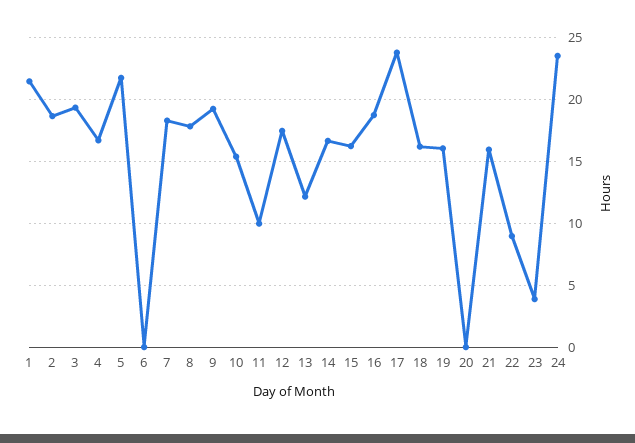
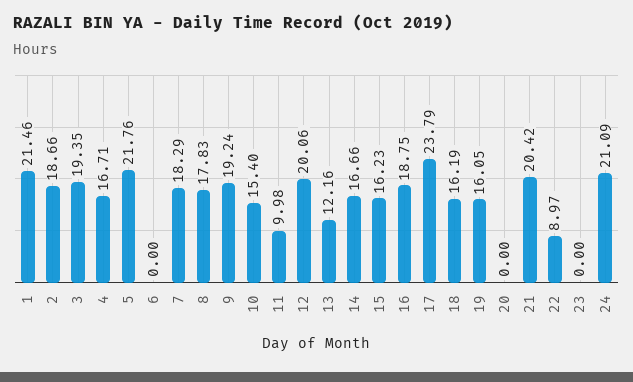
  {
    "1": 21.46,
    "2": 18.66,
    "3": 19.35,
    "4": 16.71,
    "5": 21.76,
    "6": 0,
    "7": 18.29,
    "8": 17.83,
    "9": 19.24,
    "10": 15.4,
    "11": 9.98,
-   "12": 17.5,
+   "12": 20.06,
    "13": 12.16,
    "14": 16.66,
    "15": 16.23,
    "16": 18.75,
    "17": 23.79,
    "18": 16.19,
    "19": 16.05,
    "20": 0,
-   "21": 16,
+   "21": 20.42,
    "22": 8.97,
-   "23": 4,
+   "23": 0,
-   "24": 23.5
+   "24": 21.09
  }

